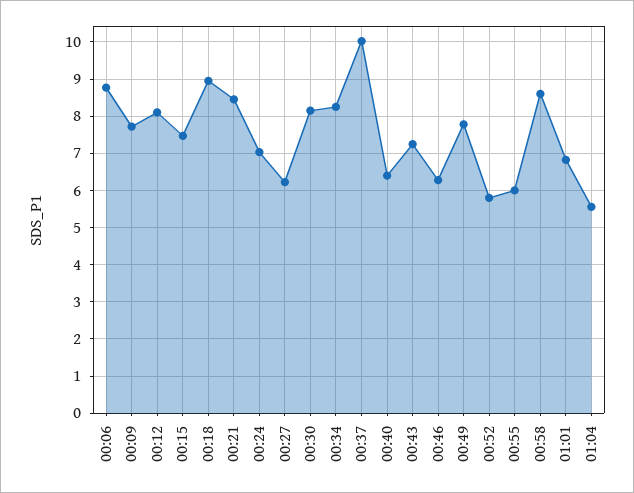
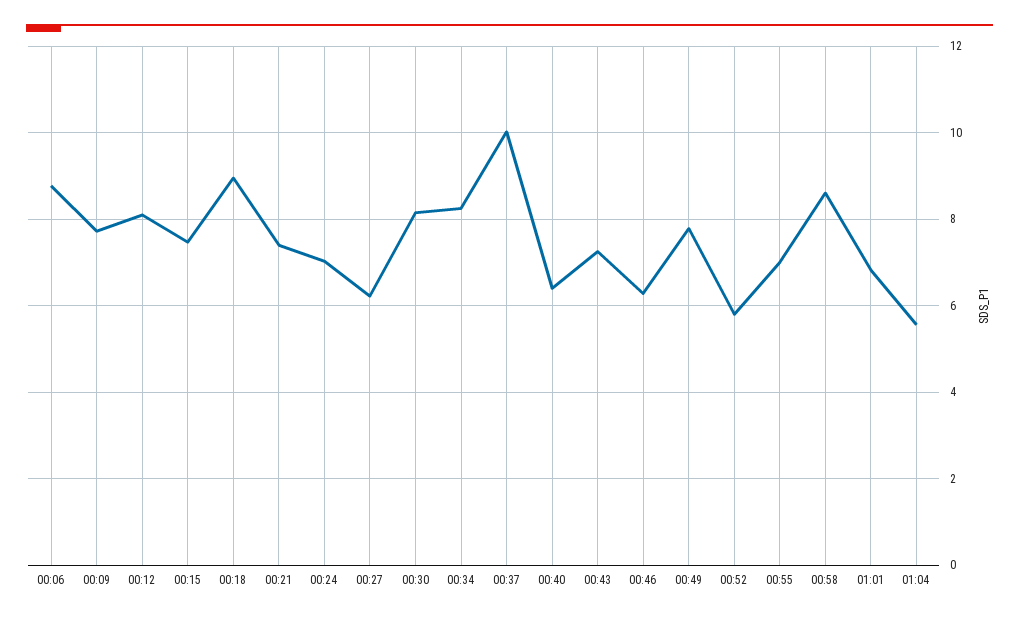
  {
    "00:06": 8.8,
    "00:09": 7.8,
    "00:12": 8.2,
    "00:15": 7.4,
    "00:18": 9,
-   "00:21": 8.4,
+   "00:21": 7.4,
    "00:24": 7,
    "00:27": 6.2,
    "00:30": 8.2,
    "00:34": 8.2,
    "00:37": 10,
    "00:40": 6.4,
    "00:43": 7.2,
    "00:46": 6.2,
    "00:49": 7.8,
    "00:52": 5.8,
-   "00:55": 6,
+   "00:55": 7,
    "00:58": 8.6,
    "01:01": 6.8,
    "01:04": 5.6
  }

